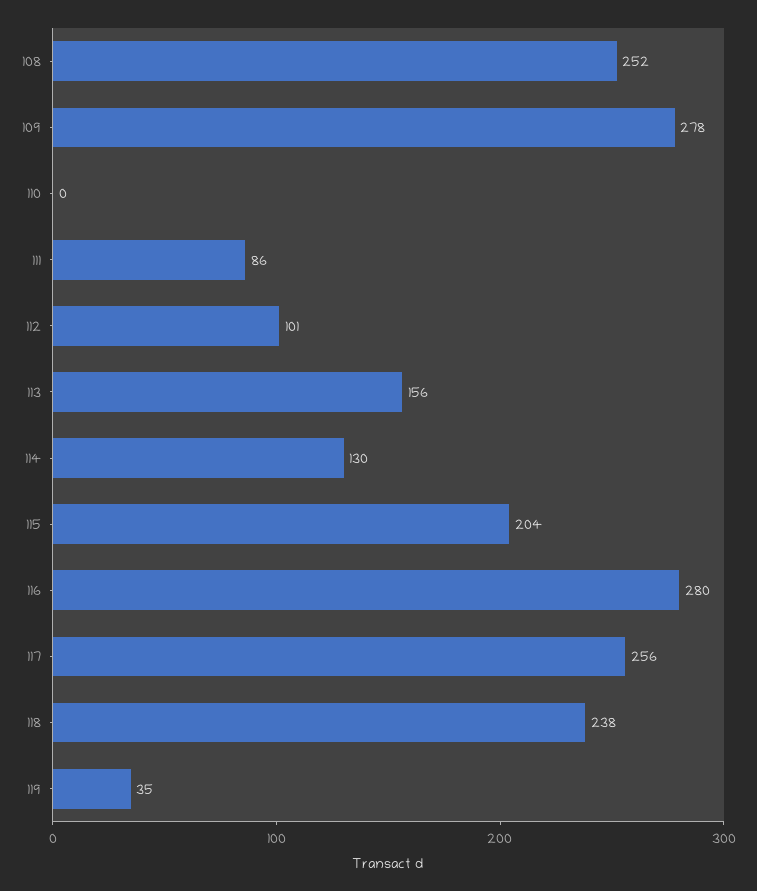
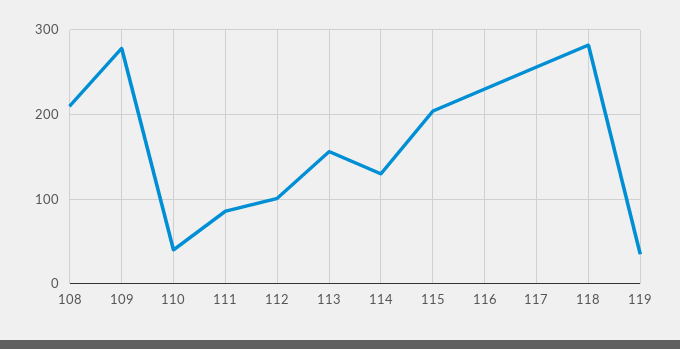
  {
-   "108": 252,
+   "108": 210,
    "109": 278,
-   "110": 0,
+   "110": 40,
    "111": 86,
    "112": 101,
    "113": 156,
    "114": 130,
    "115": 204,
-   "116": 280,
+   "116": 230,
    "117": 256,
-   "118": 238,
+   "118": 280,
    "119": 35
  }

